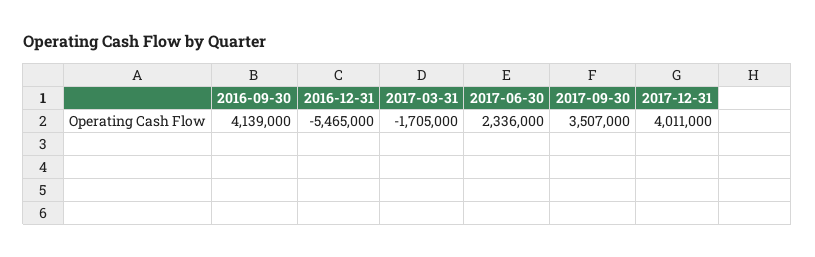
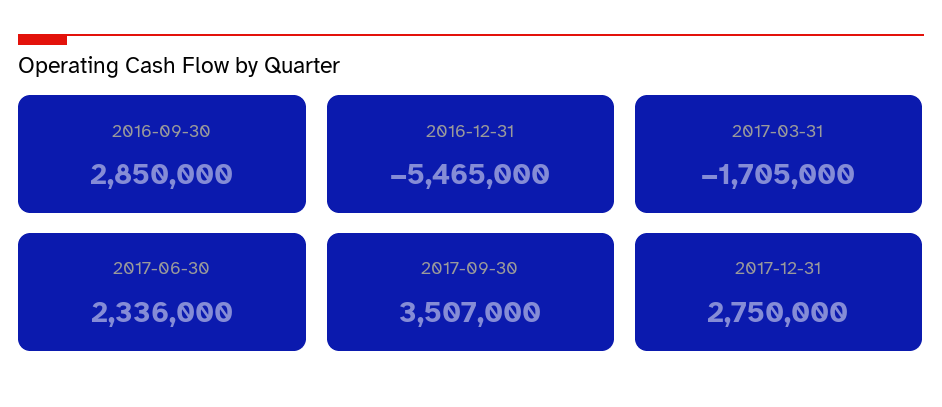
  {
-   "2016-09-30": 4139000,
+   "2016-09-30": 2850000,
    "2016-12-31": -5465000,
    "2017-03-31": -1705000,
    "2017-06-30": 2336000,
    "2017-09-30": 3507000,
-   "2017-12-31": 4011000
+   "2017-12-31": 2750000
  }

